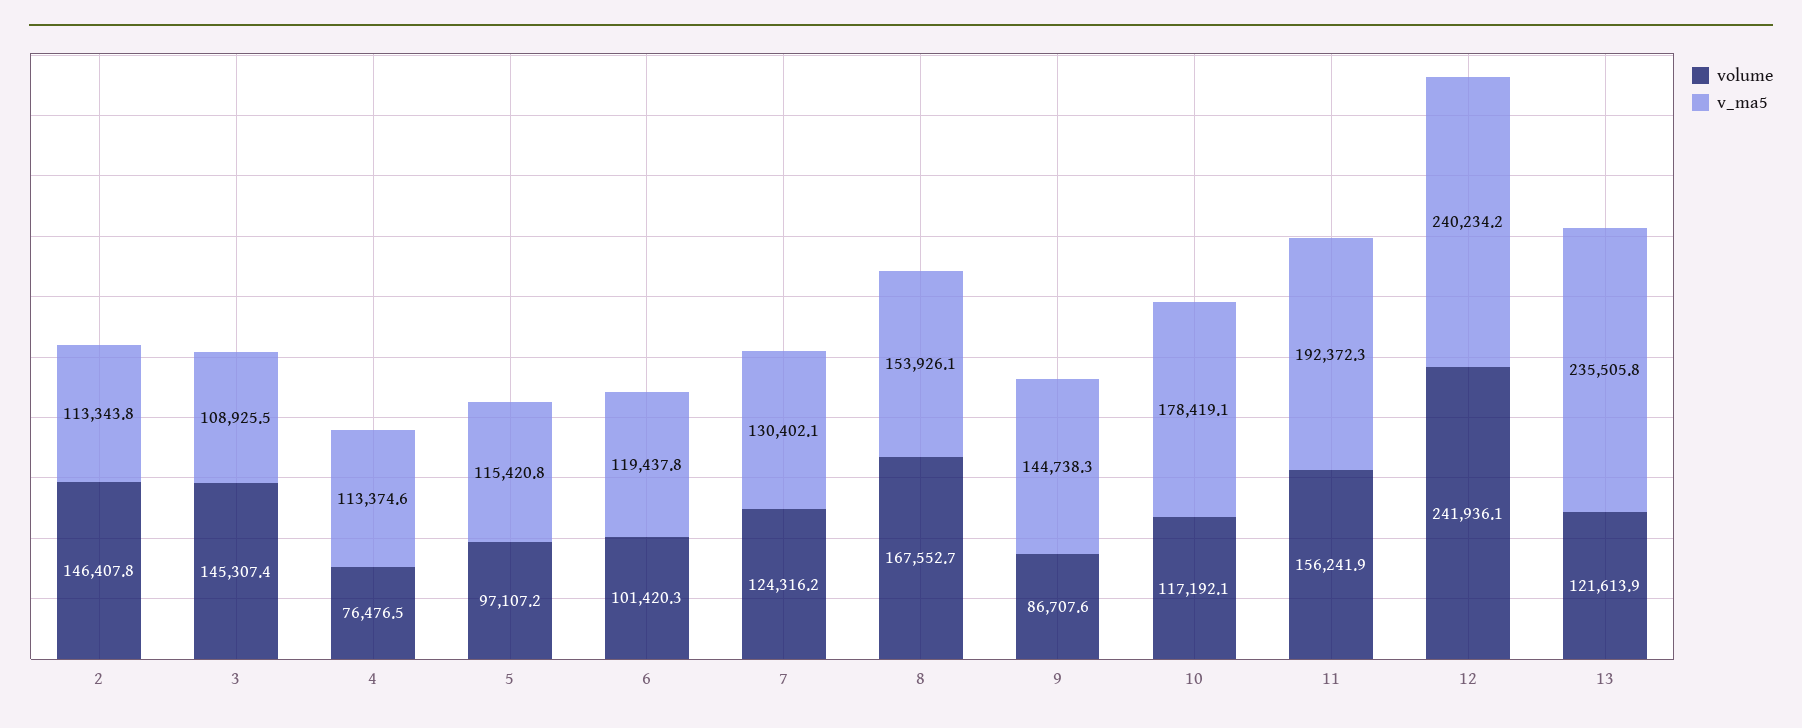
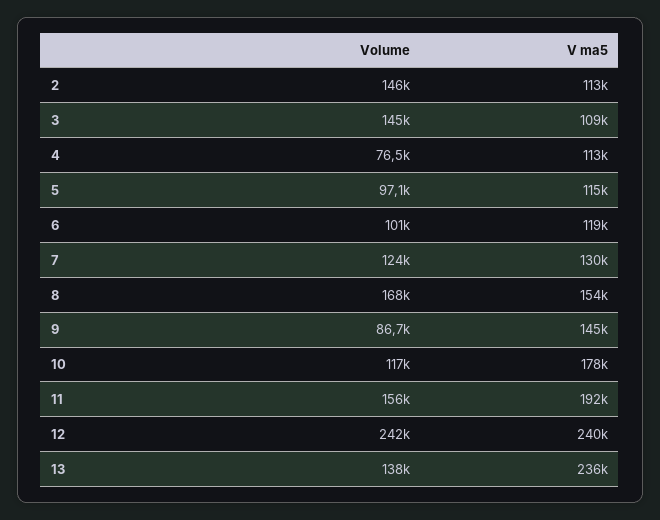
  {
    "volume": {
      "2": 146407.8,
      "3": 145307.4,
      "4": 76476.5,
      "5": 97107.2,
      "6": 101420.3,
      "7": 124316.2,
      "8": 167552.7,
      "9": 86707.6,
      "10": 117192.1,
      "11": 156241.9,
      "12": 241936.1,
-     "13": 121613.9
+     "13": 138000
    },
    "v_ma5": {
      "2": 113343.8,
      "3": 108925.5,
      "4": 113374.6,
      "5": 115420.8,
      "6": 119437.8,
      "7": 130402.1,
      "8": 153926.1,
      "9": 144738.3,
      "10": 178419.1,
      "11": 192372.3,
      "12": 240234.2,
      "13": 235505.8
    }
  }

